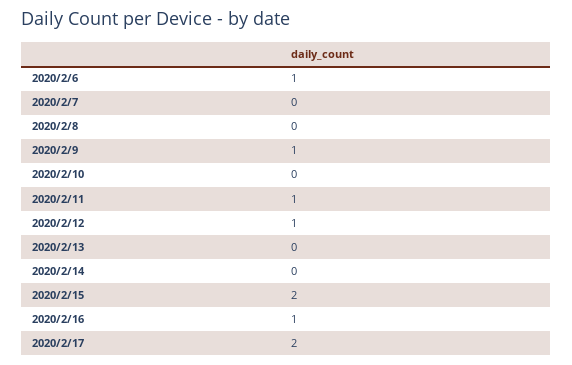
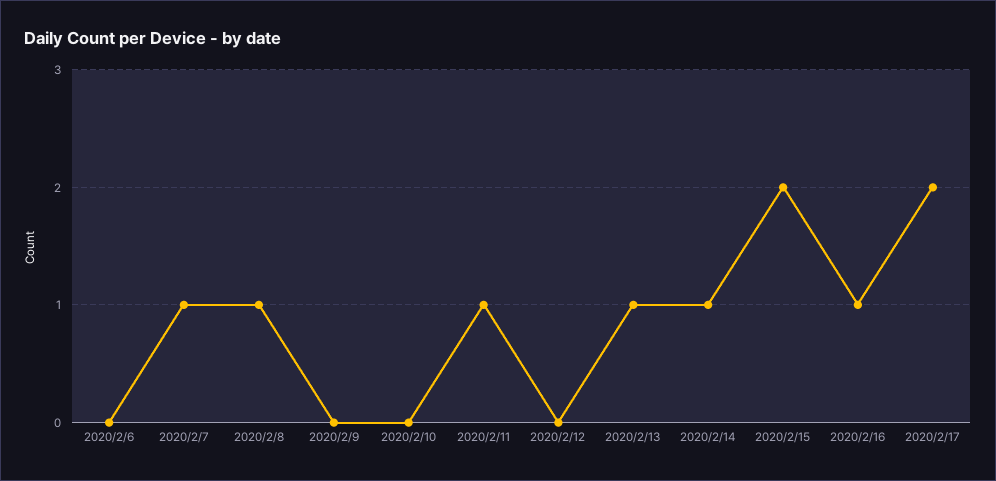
  {
-   "2020/2/6": 1,
+   "2020/2/6": 0,
-   "2020/2/7": 0,
+   "2020/2/7": 1,
-   "2020/2/8": 0,
+   "2020/2/8": 1,
-   "2020/2/9": 1,
+   "2020/2/9": 0,
    "2020/2/10": 0,
    "2020/2/11": 1,
-   "2020/2/12": 1,
+   "2020/2/12": 0,
-   "2020/2/13": 0,
+   "2020/2/13": 1,
-   "2020/2/14": 0,
+   "2020/2/14": 1,
    "2020/2/15": 2,
    "2020/2/16": 1,
    "2020/2/17": 2
  }

